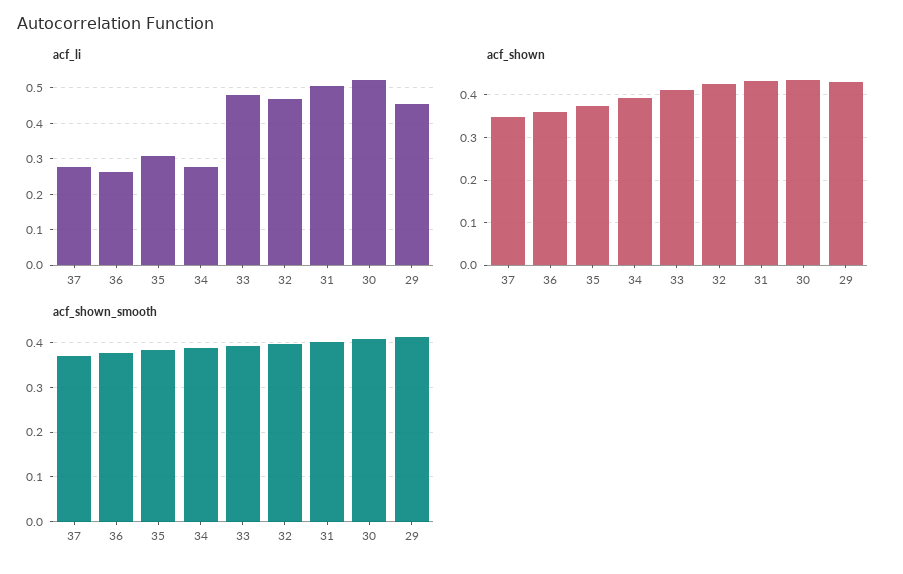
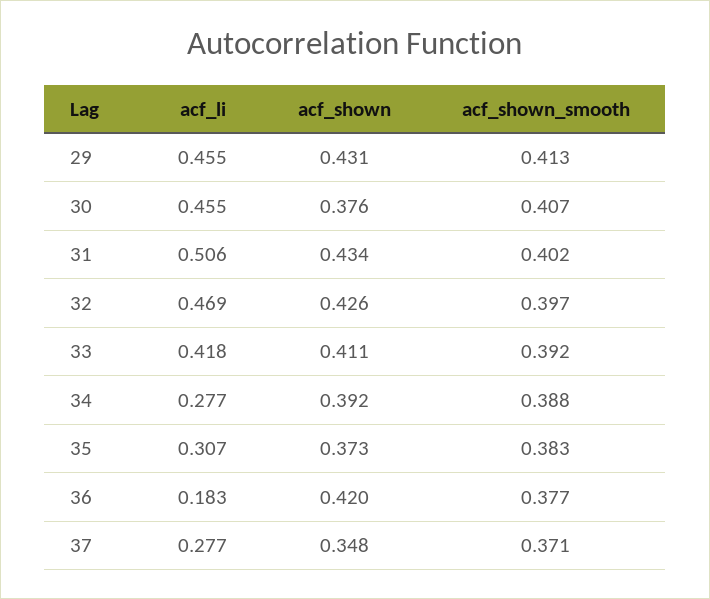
  {
    "acf_li": {
      "37": 0.277,
-     "36": 0.26,
+     "36": 0.183,
      "35": 0.307,
      "34": 0.277,
-     "33": 0.48,
+     "33": 0.418,
      "32": 0.469,
      "31": 0.506,
-     "30": 0.52,
+     "30": 0.455,
      "29": 0.455
    },
    "acf_shown": {
      "37": 0.348,
-     "36": 0.36,
+     "36": 0.42,
      "35": 0.373,
      "34": 0.392,
      "33": 0.411,
      "32": 0.426,
      "31": 0.434,
-     "30": 0.44,
+     "30": 0.376,
      "29": 0.431
    },
    "acf_shown_smooth": {
      "37": 0.371,
      "36": 0.377,
      "35": 0.383,
      "34": 0.388,
      "33": 0.392,
      "32": 0.397,
      "31": 0.402,
      "30": 0.407,
      "29": 0.413
    }
  }

